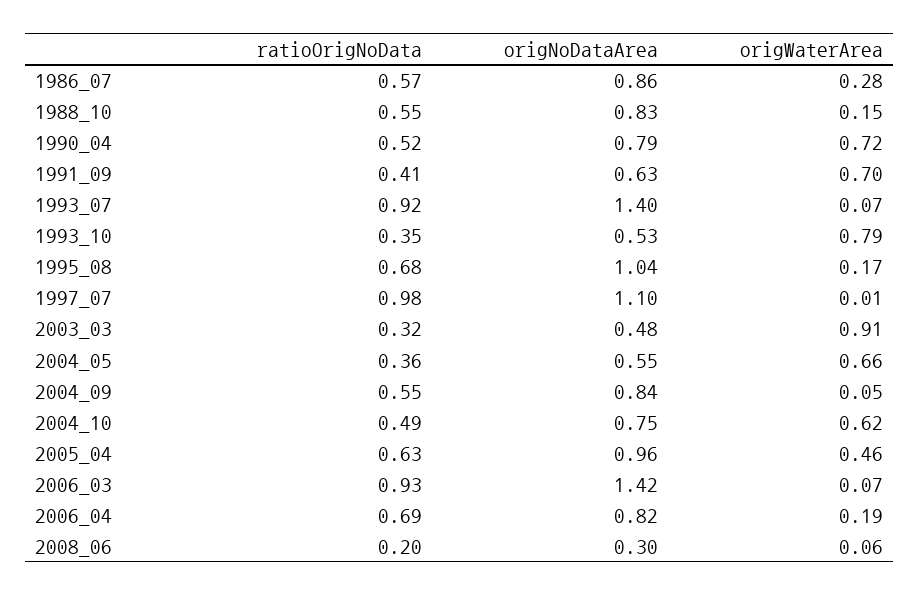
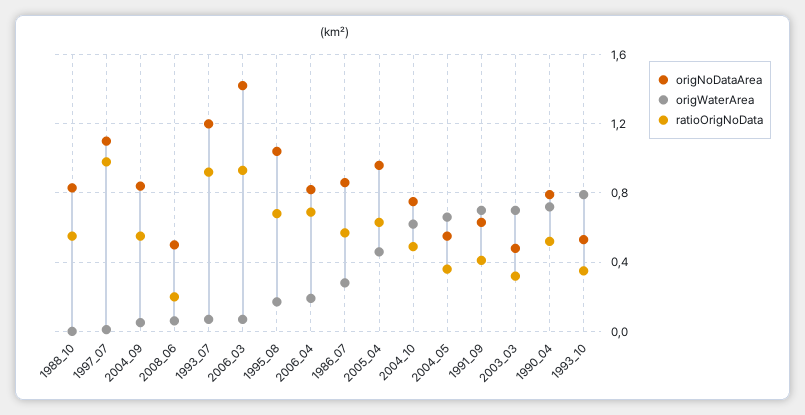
  {
    "ratioOrigNoData": {
      "1986_07": 0.57,
      "1988_10": 0.55,
      "1990_04": 0.52,
      "1991_09": 0.41,
      "1993_07": 0.92,
      "1993_10": 0.35,
      "1995_08": 0.68,
      "1997_07": 0.98,
      "2003_03": 0.32,
      "2004_05": 0.36,
      "2004_09": 0.55,
      "2004_10": 0.49,
      "2005_04": 0.63,
      "2006_03": 0.93,
      "2006_04": 0.69,
      "2008_06": 0.2
    },
    "origNoDataArea": {
      "1986_07": 0.86,
      "1988_10": 0.83,
      "1990_04": 0.79,
      "1991_09": 0.63,
-     "1993_07": 1.4,
+     "1993_07": 1.2,
      "1993_10": 0.53,
      "1995_08": 1.04,
      "1997_07": 1.1,
      "2003_03": 0.48,
      "2004_05": 0.55,
      "2004_09": 0.84,
      "2004_10": 0.75,
      "2005_04": 0.96,
      "2006_03": 1.42,
      "2006_04": 0.82,
-     "2008_06": 0.3
+     "2008_06": 0.5
    },
    "origWaterArea": {
      "1986_07": 0.28,
-     "1988_10": 0.15,
+     "1988_10": 0,
      "1990_04": 0.72,
      "1991_09": 0.7,
      "1993_07": 0.07,
      "1993_10": 0.79,
      "1995_08": 0.17,
      "1997_07": 0.01,
-     "2003_03": 0.91,
+     "2003_03": 0.7,
      "2004_05": 0.66,
      "2004_09": 0.05,
      "2004_10": 0.62,
      "2005_04": 0.46,
      "2006_03": 0.07,
      "2006_04": 0.19,
      "2008_06": 0.06
    }
  }

